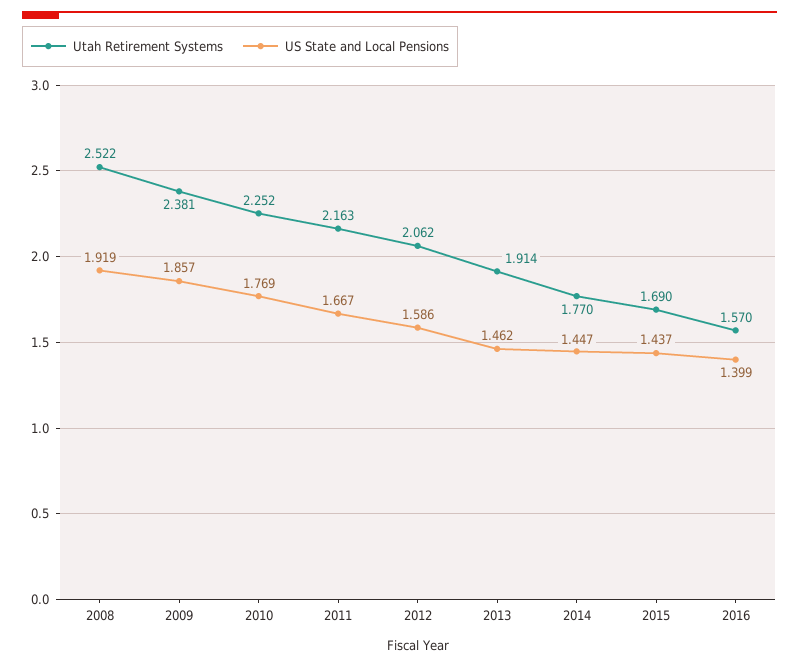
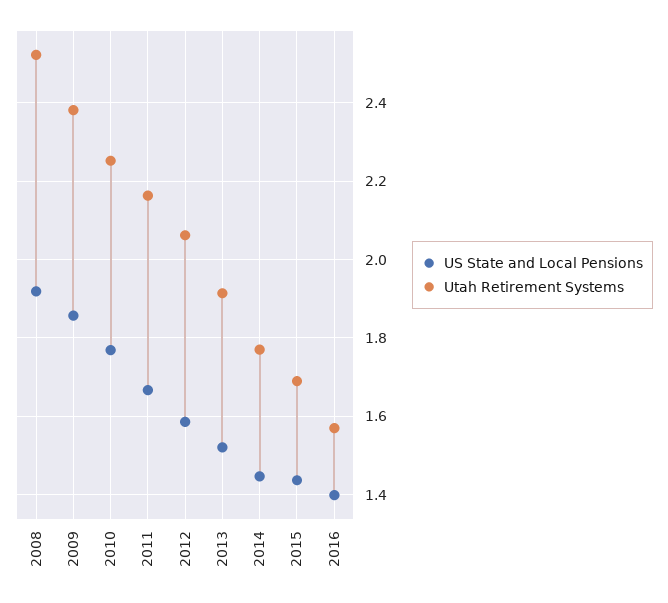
  {
    "Utah Retirement Systems": {
      "2008": 2.522,
      "2009": 2.381,
      "2010": 2.252,
      "2011": 2.163,
      "2012": 2.062,
      "2013": 1.914,
      "2014": 1.77,
      "2015": 1.69,
      "2016": 1.57
    },
    "US State and Local Pensions": {
      "2008": 1.919,
      "2009": 1.857,
      "2010": 1.769,
      "2011": 1.667,
      "2012": 1.586,
-     "2013": 1.462,
+     "2013": 1.52,
      "2014": 1.447,
      "2015": 1.437,
      "2016": 1.399
    }
  }

